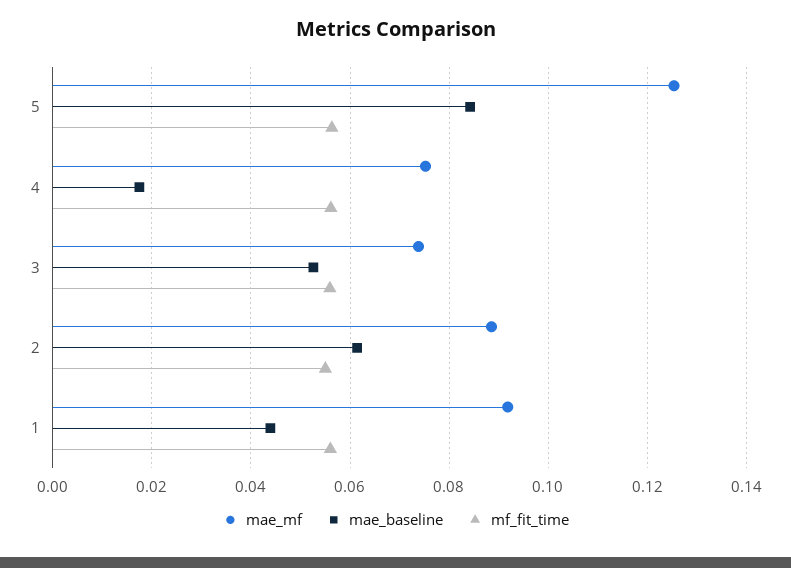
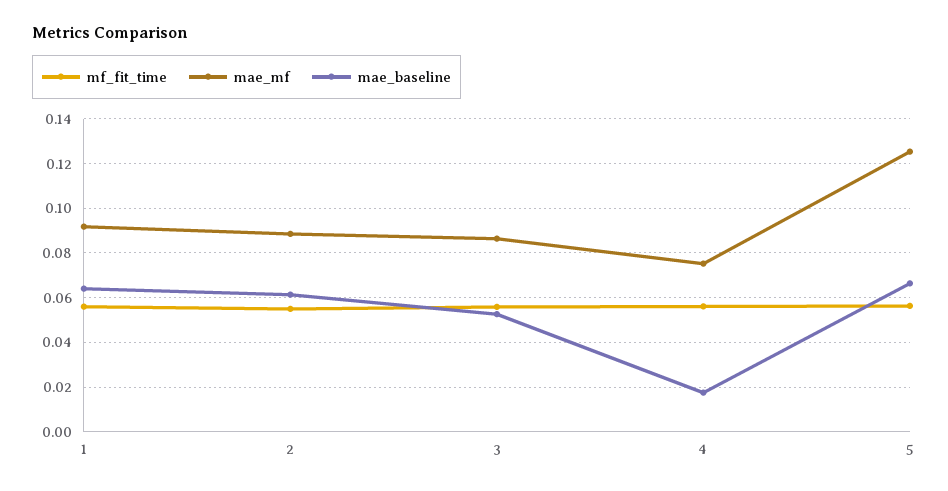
  {
    "mae_mf": {
      "5": 0.126,
      "4": 0.076,
-     "3": 0.074,
+     "3": 0.085,
      "2": 0.088,
      "1": 0.092
    },
    "mae_baseline": {
-     "5": 0.084,
+     "5": 0.065,
      "4": 0.018,
      "3": 0.052,
      "2": 0.062,
-     "1": 0.044
+     "1": 0.065
    },
    "mf_fit_time": {
      "5": 0.056,
      "4": 0.056,
      "3": 0.056,
      "2": 0.056,
      "1": 0.056
    }
  }

